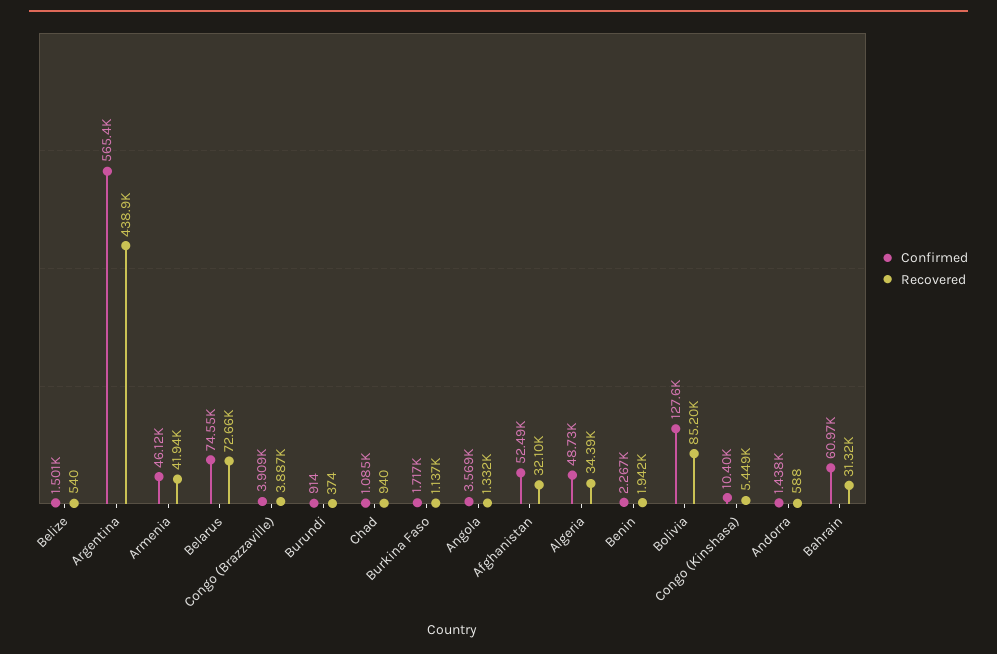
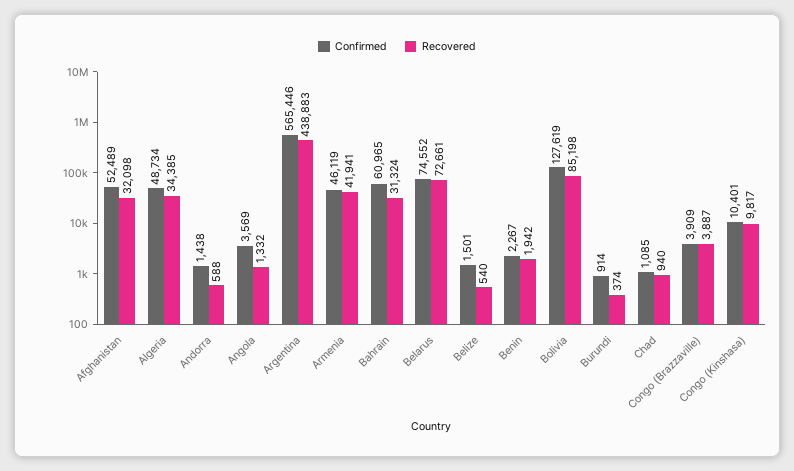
  {
    "Confirmed": {
      "Belize": 1501,
      "Argentina": 565446,
      "Armenia": 46119,
      "Belarus": 74552,
      "Congo (Brazzaville)": 3909,
      "Burundi": 914,
      "Chad": 1085,
-     "Burkina Faso": 1717,
      "Angola": 3569,
      "Afghanistan": 52489,
      "Algeria": 48734,
      "Benin": 2267,
      "Bolivia": 127619,
      "Congo (Kinshasa)": 10401,
      "Andorra": 1438,
      "Bahrain": 60965
    },
    "Recovered": {
      "Belize": 540,
      "Argentina": 438883,
      "Armenia": 41941,
      "Belarus": 72661,
      "Congo (Brazzaville)": 3887,
      "Burundi": 374,
      "Chad": 940,
-     "Burkina Faso": 1137,
      "Angola": 1332,
      "Afghanistan": 32098,
      "Algeria": 34385,
      "Benin": 1942,
      "Bolivia": 85198,
-     "Congo (Kinshasa)": 5449,
+     "Congo (Kinshasa)": 9817,
      "Andorra": 588,
      "Bahrain": 31324
    }
  }

